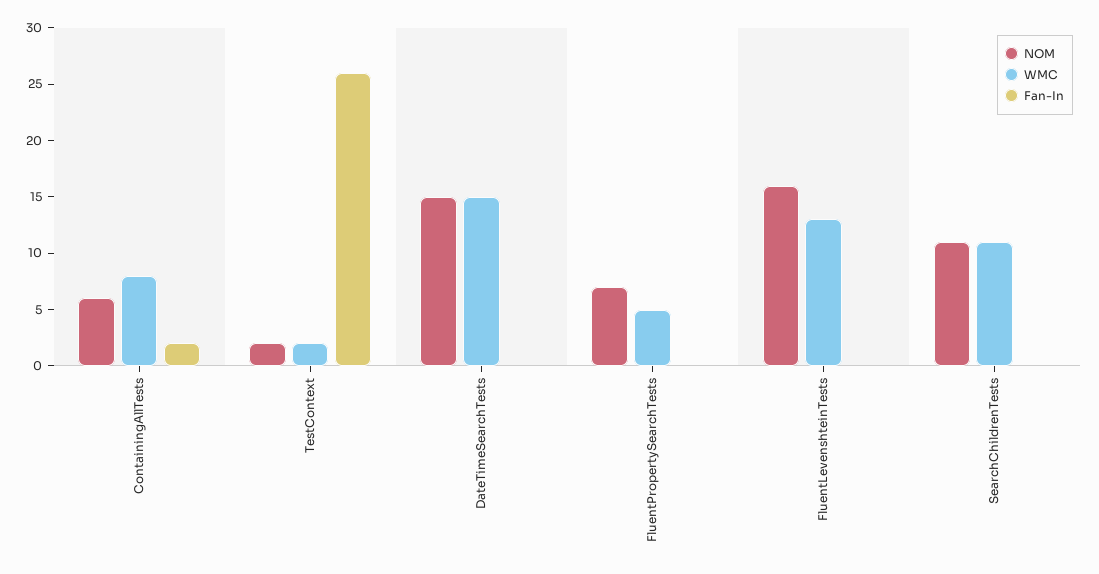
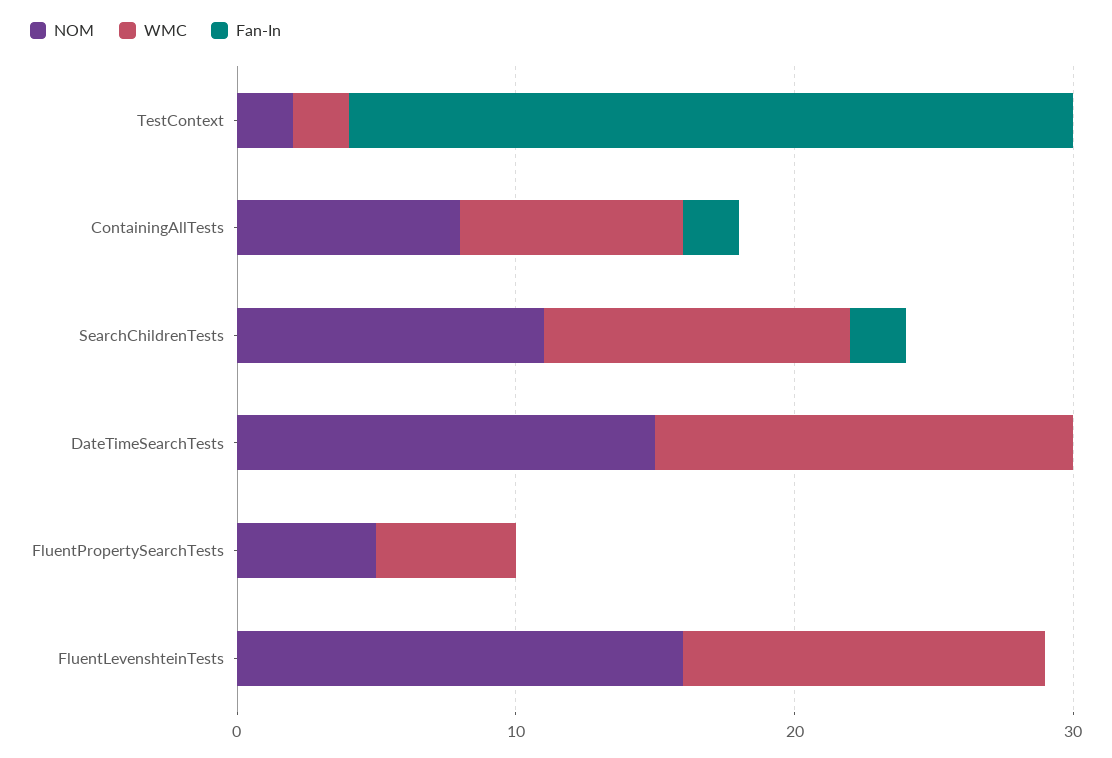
  {
    "NOM": {
-     "ContainingAllTests": 6,
+     "ContainingAllTests": 8,
      "TestContext": 2,
      "DateTimeSearchTests": 15,
-     "FluentPropertySearchTests": 7,
+     "FluentPropertySearchTests": 5,
      "FluentLevenshteinTests": 16,
      "SearchChildrenTests": 11
    },
    "WMC": {
      "ContainingAllTests": 8,
      "TestContext": 2,
      "DateTimeSearchTests": 15,
      "FluentPropertySearchTests": 5,
      "FluentLevenshteinTests": 13,
      "SearchChildrenTests": 11
    },
    "Fan-In": {
      "ContainingAllTests": 2,
      "TestContext": 26,
      "DateTimeSearchTests": 0,
      "FluentPropertySearchTests": 0,
      "FluentLevenshteinTests": 0,
-     "SearchChildrenTests": 0
+     "SearchChildrenTests": 2
    }
  }

